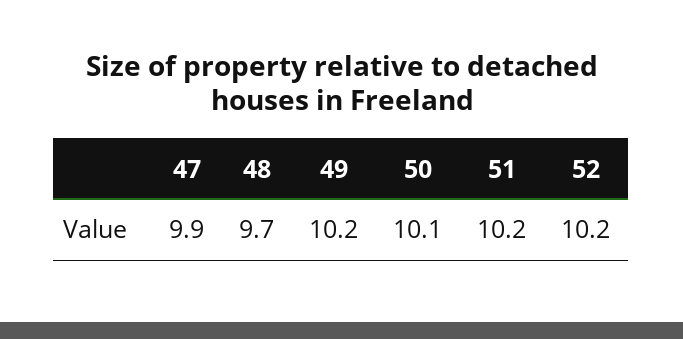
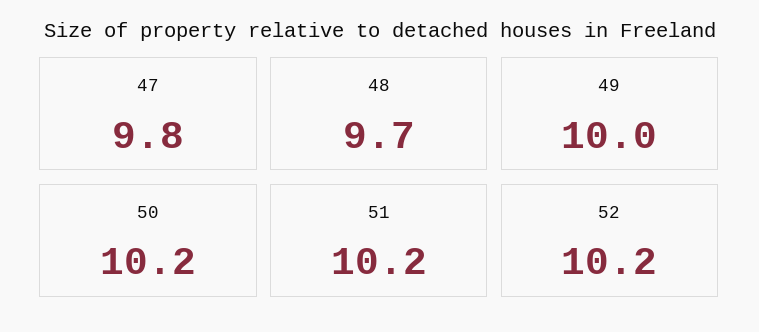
  {
-   "47": 9.9,
+   "47": 9.8,
    "48": 9.7,
-   "49": 10.2,
+   "49": 10,
-   "50": 10.1,
+   "50": 10.2,
    "51": 10.2,
    "52": 10.2
  }

